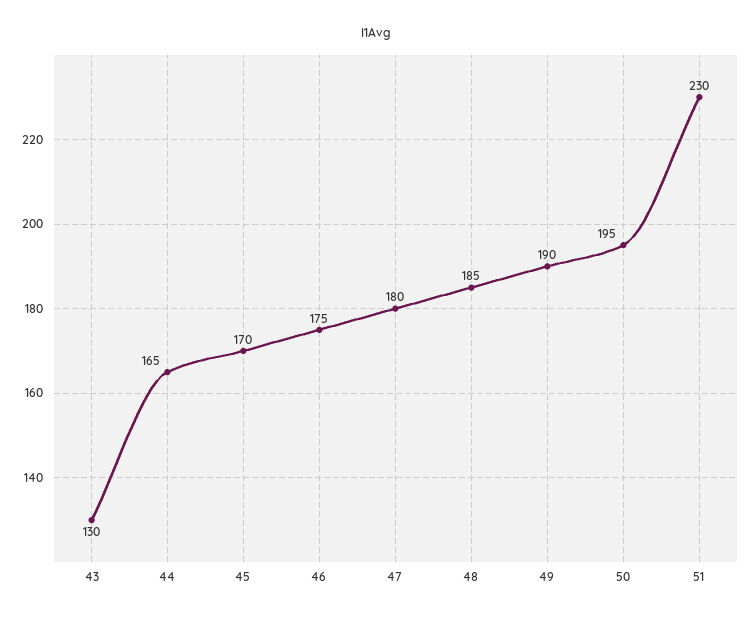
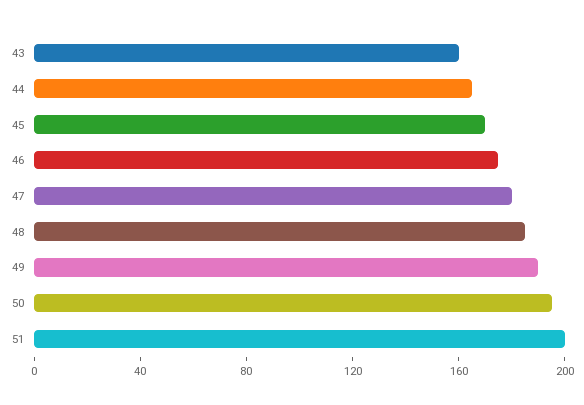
  {
-   "43": 130,
+   "43": 160,
    "44": 165,
    "45": 170,
    "46": 175,
    "47": 180,
    "48": 185,
    "49": 190,
    "50": 195,
-   "51": 230
+   "51": 200
  }

